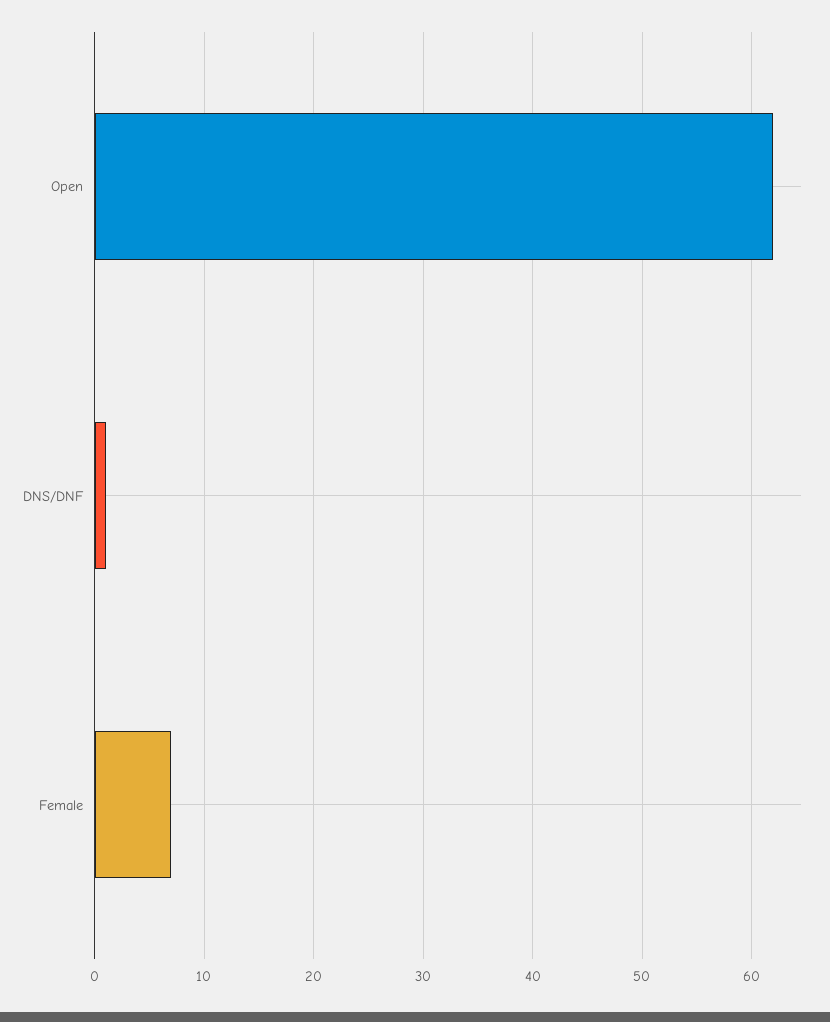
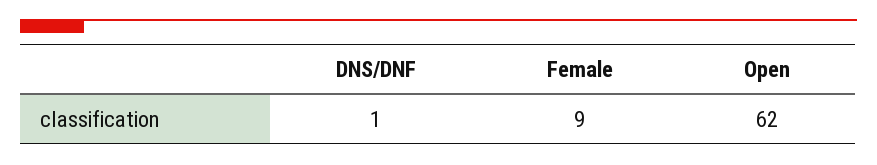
  {
    "Open": 62,
    "DNS/DNF": 1,
-   "Female": 7
+   "Female": 9
  }

